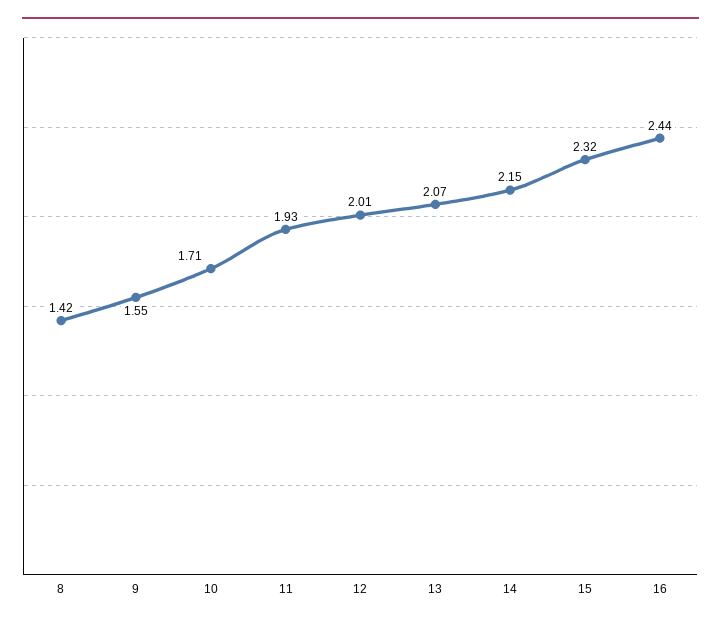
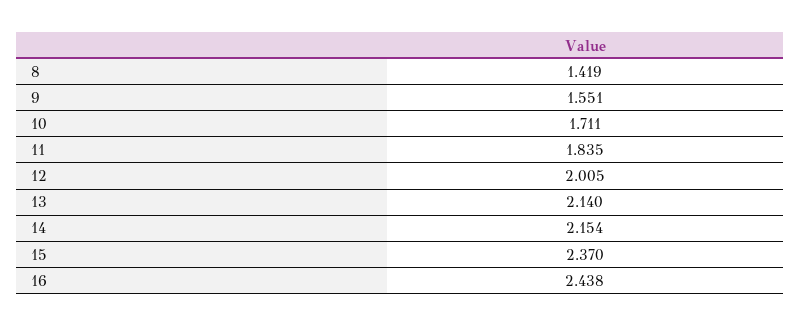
  {
    "8": 1.419,
    "9": 1.551,
    "10": 1.711,
-   "11": 1.93,
+   "11": 1.835,
    "12": 2.005,
-   "13": 2.07,
+   "13": 2.14,
    "14": 2.154,
-   "15": 2.32,
+   "15": 2.37,
    "16": 2.438
  }

